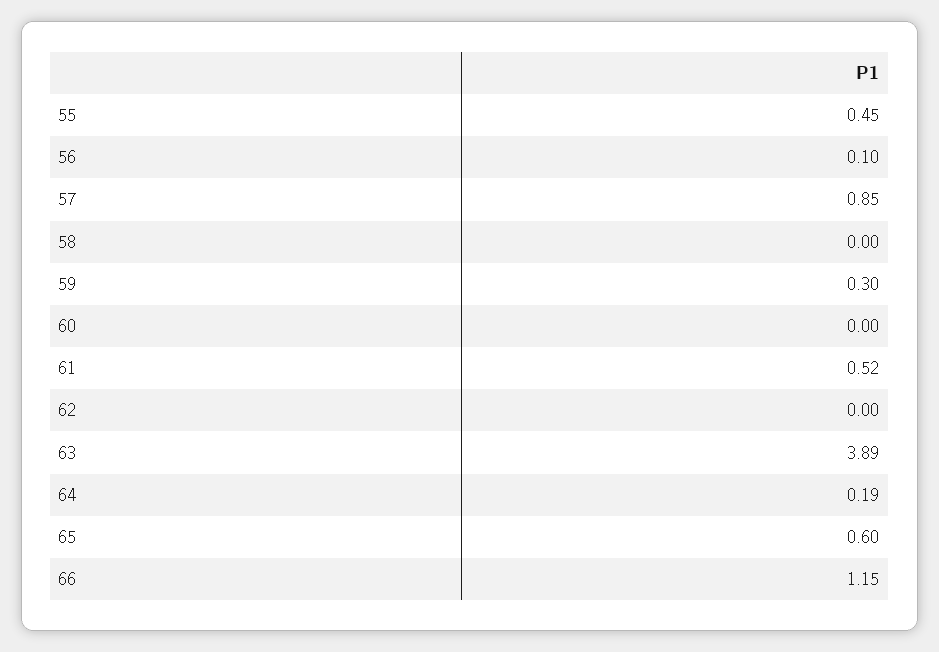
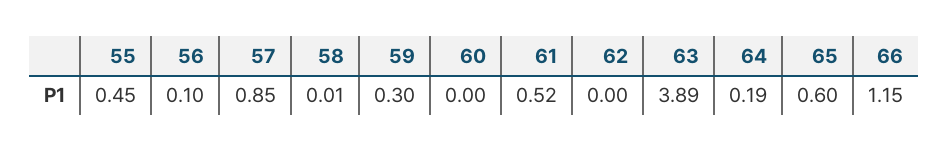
  {
    "55": 0.45,
    "56": 0.1,
    "57": 0.85,
-   "58": 0,
+   "58": 0.01,
    "59": 0.3,
    "60": 0,
    "61": 0.52,
    "62": 0,
    "63": 3.89,
    "64": 0.19,
    "65": 0.6,
    "66": 1.15
  }

